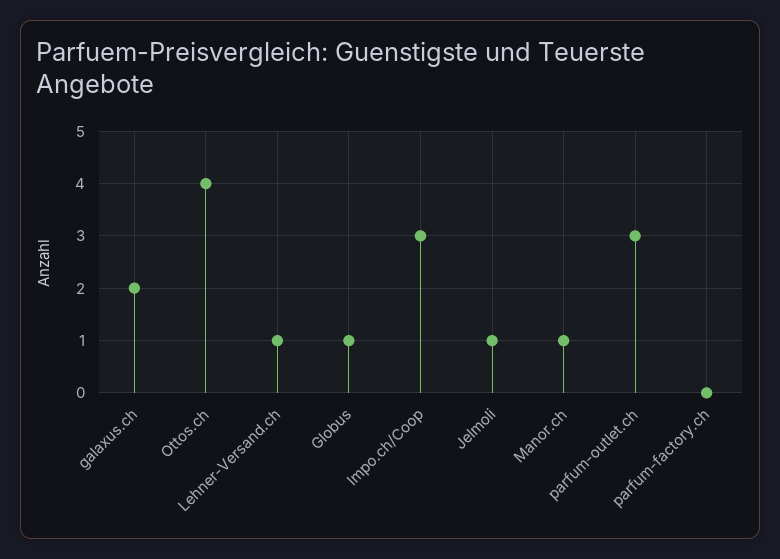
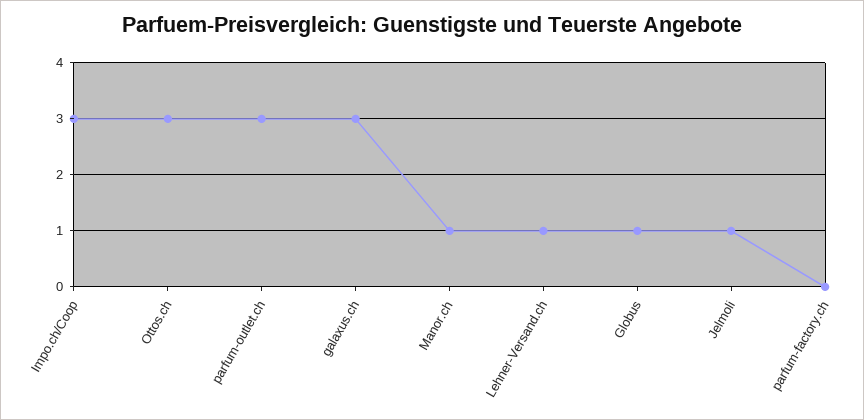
  {
-   "galaxus.ch": 2,
+   "galaxus.ch": 3,
-   "Ottos.ch": 4,
+   "Ottos.ch": 3,
    "Lehner-Versand.ch": 1,
    "Globus": 1,
    "Impo.ch/Coop": 3,
    "Jelmoli": 1,
    "Manor.ch": 1,
    "parfum-outlet.ch": 3,
    "parfum-factory.ch": 0
  }

